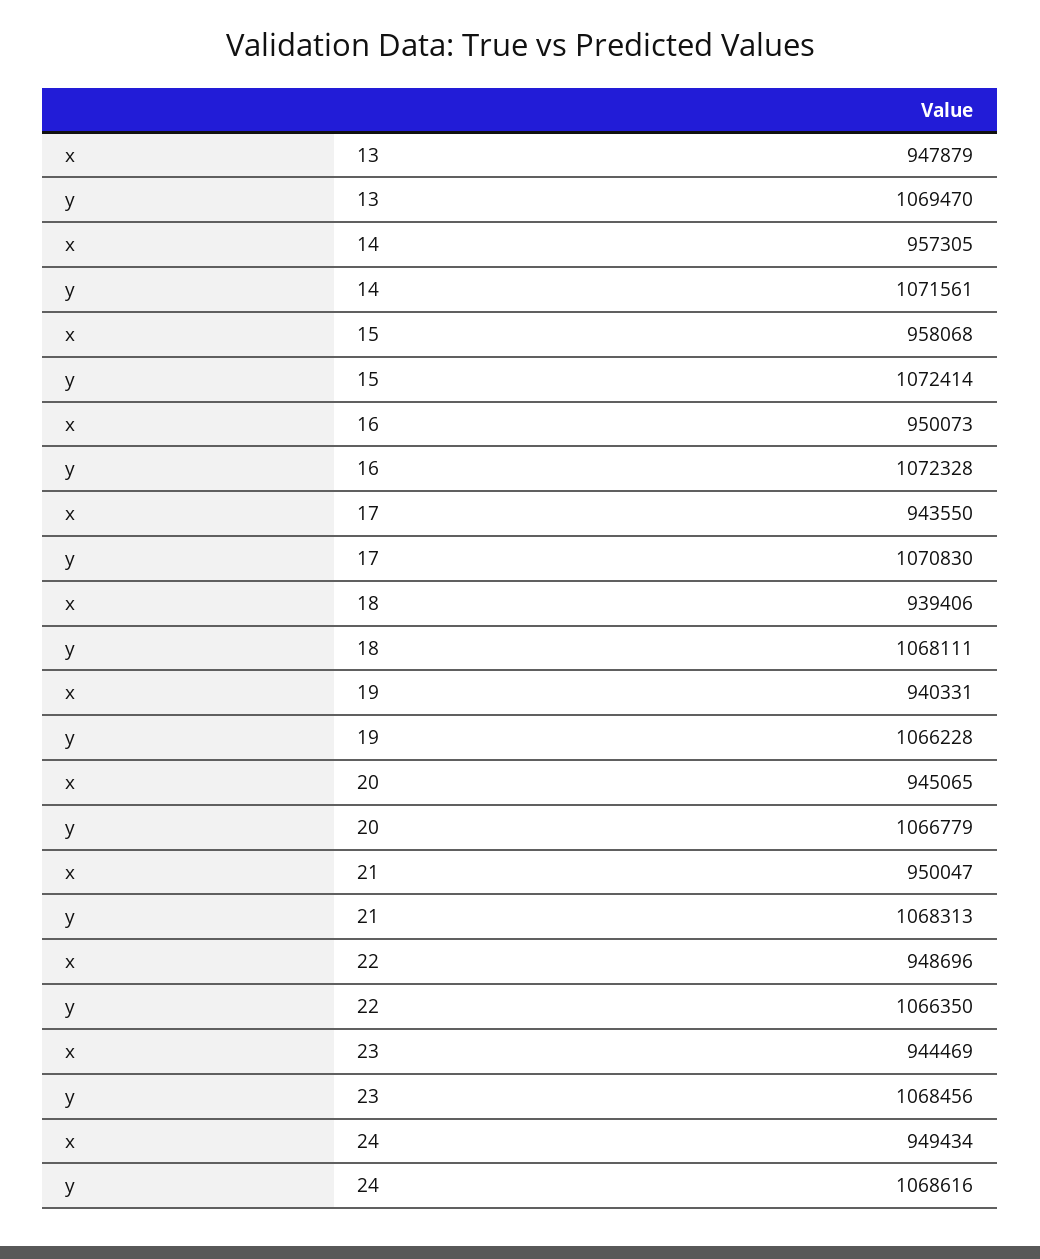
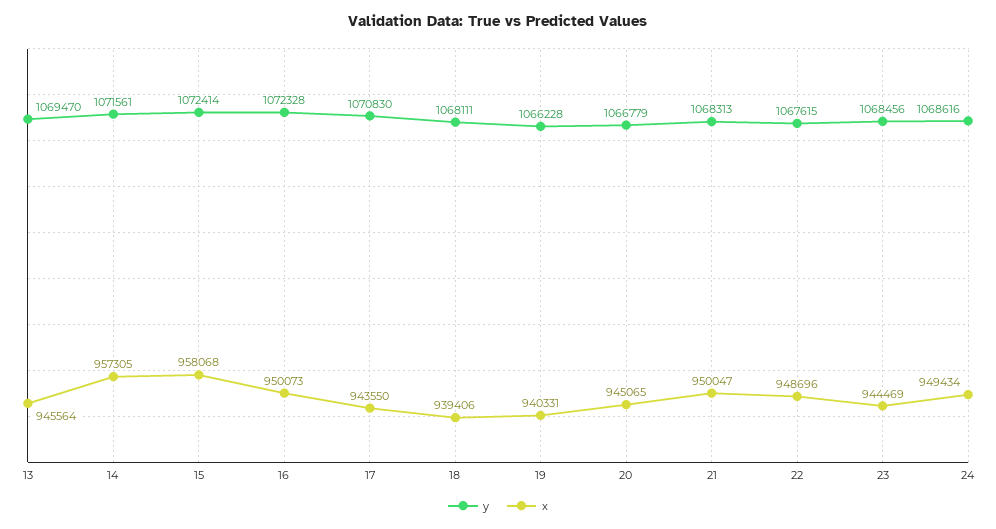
  {
    "x": {
-     "13": 947879,
+     "13": 945564,
      "14": 957305,
      "15": 958068,
      "16": 950073,
      "17": 943550,
      "18": 939406,
      "19": 940331,
      "20": 945065,
      "21": 950047,
      "22": 948696,
      "23": 944469,
      "24": 949434
    },
    "y": {
      "13": 1069470,
      "14": 1071561,
      "15": 1072414,
      "16": 1072328,
      "17": 1070830,
      "18": 1068111,
      "19": 1066228,
      "20": 1066779,
      "21": 1068313,
-     "22": 1066350,
+     "22": 1067615,
      "23": 1068456,
      "24": 1068616
    }
  }

